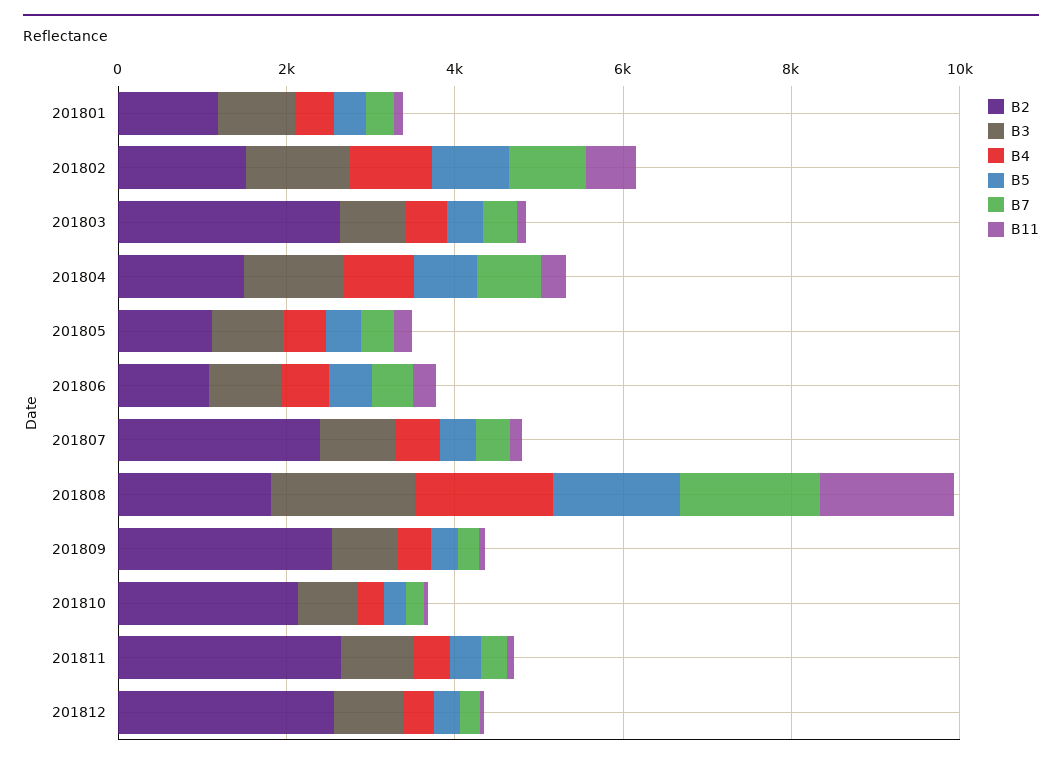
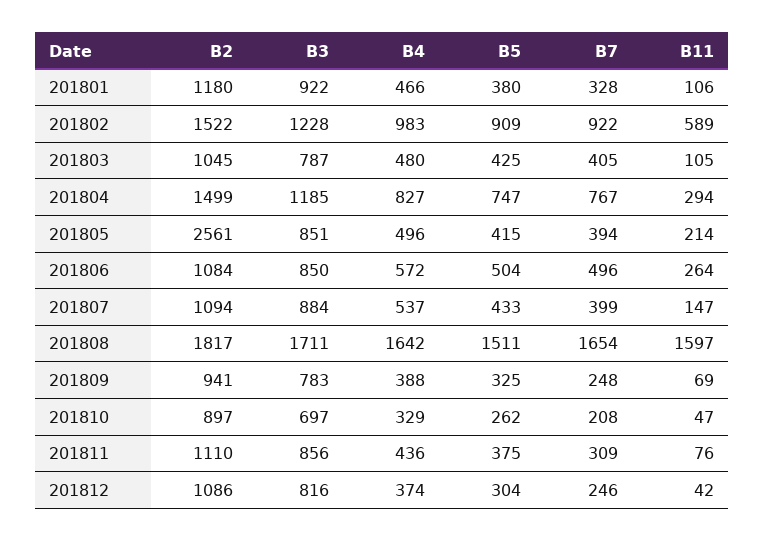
  {
    "B2": {
      "201801": 1180,
      "201802": 1522,
-     "201803": 2500,
+     "201803": 1045,
      "201804": 1499,
-     "201805": 1000,
+     "201805": 2561,
      "201806": 1084,
-     "201807": 2500,
+     "201807": 1094,
      "201808": 1817,
-     "201809": 2500,
+     "201809": 941,
-     "201810": 2000,
+     "201810": 897,
-     "201811": 2500,
+     "201811": 1110,
-     "201812": 2500
+     "201812": 1086
    },
    "B3": {
      "201801": 922,
      "201802": 1228,
      "201803": 787,
      "201804": 1185,
      "201805": 851,
      "201806": 850,
      "201807": 884,
      "201808": 1711,
      "201809": 783,
      "201810": 697,
      "201811": 856,
      "201812": 816
    },
    "B4": {
      "201801": 466,
      "201802": 983,
      "201803": 480,
      "201804": 827,
      "201805": 496,
      "201806": 572,
      "201807": 537,
      "201808": 1642,
      "201809": 388,
      "201810": 329,
      "201811": 436,
      "201812": 374
    },
    "B5": {
      "201801": 380,
      "201802": 909,
      "201803": 425,
      "201804": 747,
      "201805": 415,
      "201806": 504,
      "201807": 433,
      "201808": 1511,
      "201809": 325,
      "201810": 262,
      "201811": 375,
      "201812": 304
    },
    "B7": {
      "201801": 328,
      "201802": 922,
      "201803": 405,
      "201804": 767,
      "201805": 394,
      "201806": 496,
      "201807": 399,
      "201808": 1654,
      "201809": 248,
      "201810": 208,
      "201811": 309,
      "201812": 246
    },
    "B11": {
      "201801": 106,
      "201802": 589,
      "201803": 105,
      "201804": 294,
      "201805": 214,
      "201806": 264,
      "201807": 147,
      "201808": 1597,
      "201809": 69,
      "201810": 47,
      "201811": 76,
      "201812": 42
    }
  }

